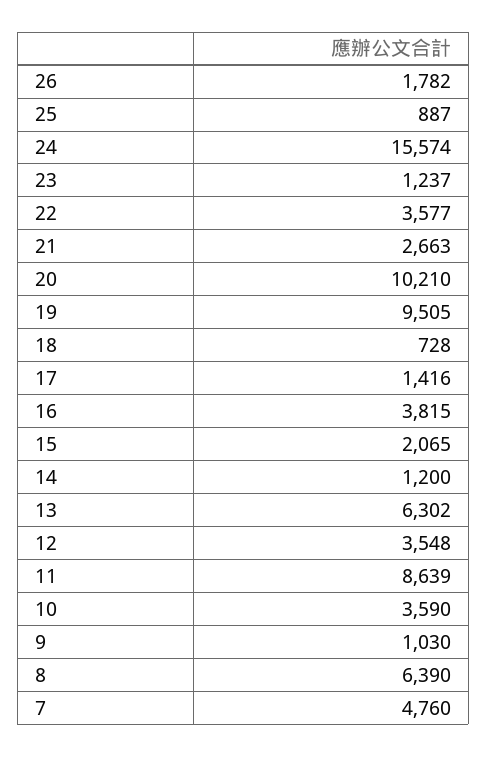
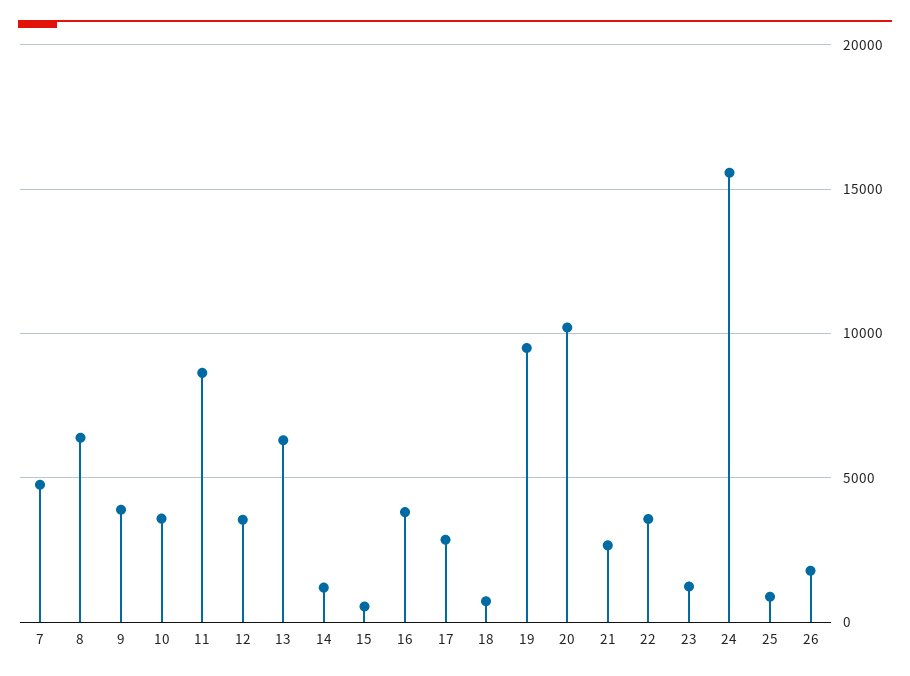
  {
    "26": 1782,
    "25": 887,
    "24": 15574,
    "23": 1237,
    "22": 3577,
    "21": 2663,
    "20": 10210,
    "19": 9505,
    "18": 728,
-   "17": 1416,
+   "17": 3000,
    "16": 3815,
-   "15": 2065,
+   "15": 500,
    "14": 1200,
    "13": 6302,
    "12": 3548,
    "11": 8639,
    "10": 3590,
-   "9": 1030,
+   "9": 4000,
    "8": 6390,
    "7": 4760
  }

